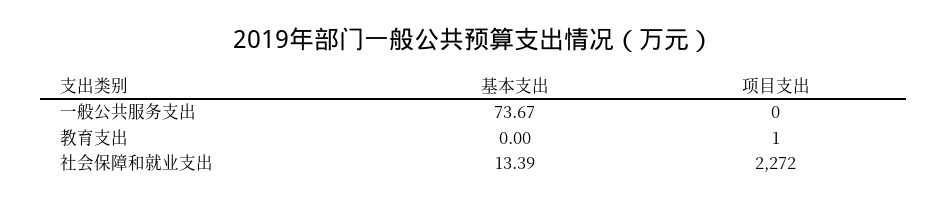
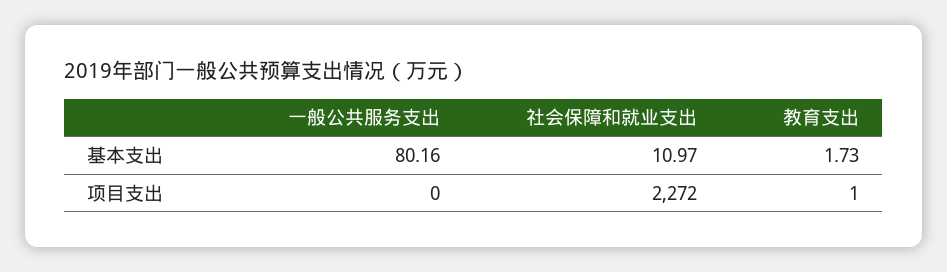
  {
    "基本支出": {
-     "一般公共服务支出": 73.67,
+     "一般公共服务支出": 80.16,
-     "教育支出": 0,
+     "教育支出": 1.73,
-     "社会保障和就业支出": 13.39
+     "社会保障和就业支出": 10.97
    },
    "项目支出": {
      "一般公共服务支出": 0,
      "教育支出": 1,
      "社会保障和就业支出": 2272
    }
  }

